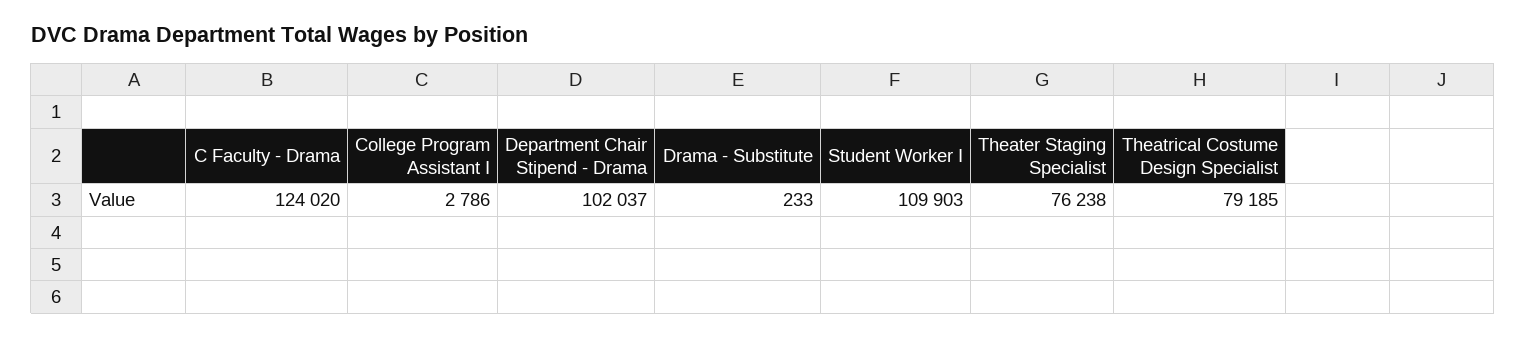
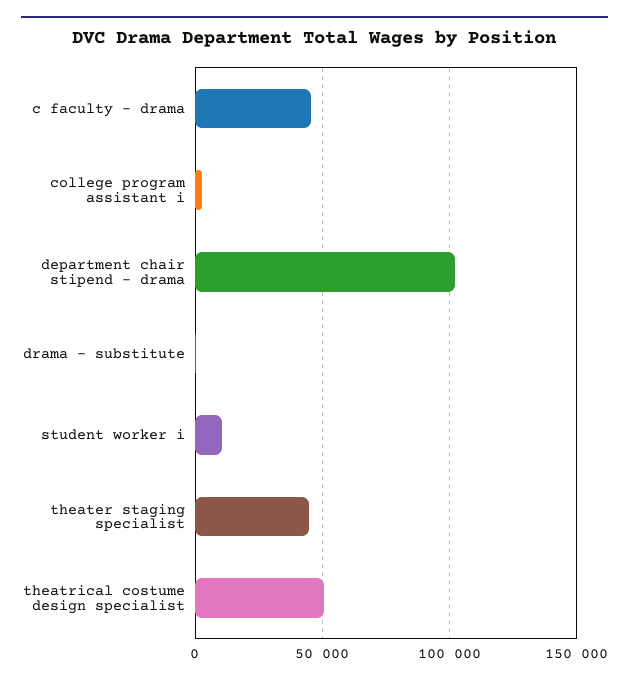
  {
-   "C Faculty - Drama": 124020,
+   "C Faculty - Drama": 45000,
    "College Program Assistant I": 2786,
    "Department Chair Stipend - Drama": 102037,
    "Drama - Substitute": 233,
-   "Student Worker I": 109903,
+   "Student Worker I": 10000,
-   "Theater Staging Specialist": 76238,
+   "Theater Staging Specialist": 45000,
-   "Theatrical Costume Design Specialist": 79185
+   "Theatrical Costume Design Specialist": 50000
  }

